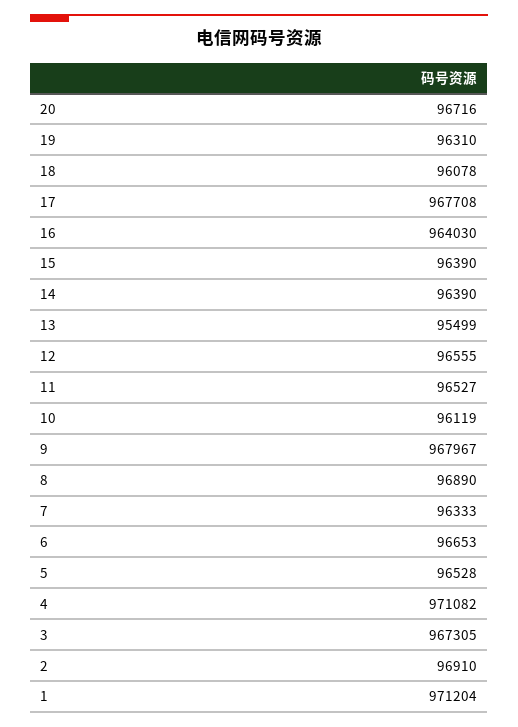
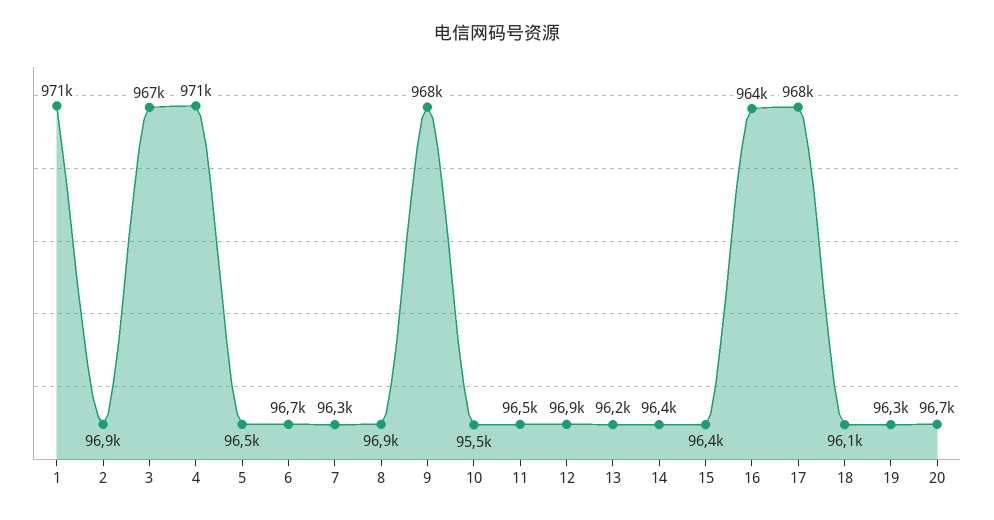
  {
    "20": 96716,
    "19": 96310,
    "18": 96078,
    "17": 967708,
    "16": 964030,
    "15": 96390,
    "14": 96390,
-   "13": 95499,
+   "13": 96200,
-   "12": 96555,
+   "12": 96900,
    "11": 96527,
-   "10": 96119,
+   "10": 95500,
    "9": 967967,
    "8": 96890,
    "7": 96333,
    "6": 96653,
    "5": 96528,
    "4": 971082,
    "3": 967305,
    "2": 96910,
    "1": 971204
  }

